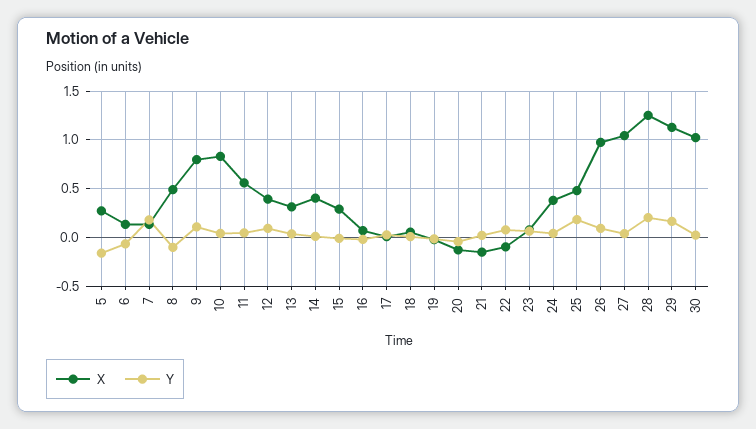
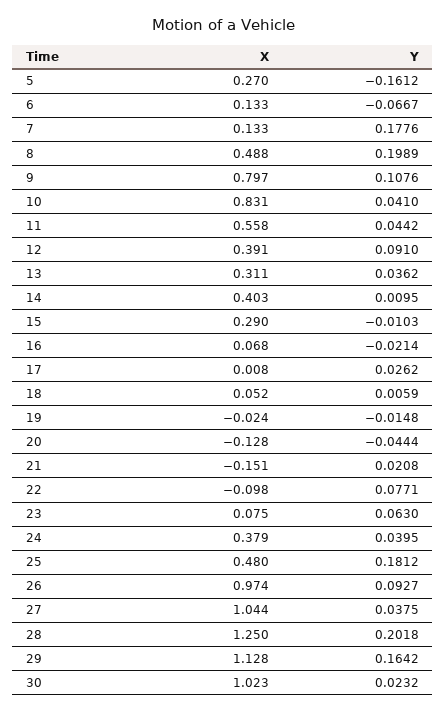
  {
    "X": {
      "5": 0.27,
      "6": 0.133,
      "7": 0.133,
      "8": 0.488,
      "9": 0.797,
      "10": 0.831,
      "11": 0.558,
      "12": 0.391,
      "13": 0.311,
      "14": 0.403,
      "15": 0.29,
      "16": 0.068,
      "17": 0.008,
      "18": 0.052,
      "19": -0.024,
      "20": -0.128,
      "21": -0.151,
      "22": -0.098,
      "23": 0.075,
      "24": 0.379,
      "25": 0.48,
      "26": 0.974,
      "27": 1.044,
      "28": 1.25,
      "29": 1.128,
      "30": 1.023
    },
    "Y": {
      "5": -0.1612,
      "6": -0.0667,
      "7": 0.1776,
-     "8": -0.1,
+     "8": 0.1989,
      "9": 0.1076,
      "10": 0.041,
      "11": 0.0442,
      "12": 0.091,
      "13": 0.0362,
      "14": 0.0095,
      "15": -0.0103,
      "16": -0.0214,
      "17": 0.0262,
      "18": 0.0059,
      "19": -0.0148,
      "20": -0.0444,
      "21": 0.0208,
      "22": 0.0771,
      "23": 0.063,
      "24": 0.0395,
      "25": 0.1812,
      "26": 0.0927,
      "27": 0.0375,
      "28": 0.2018,
      "29": 0.1642,
      "30": 0.0232
    }
  }

